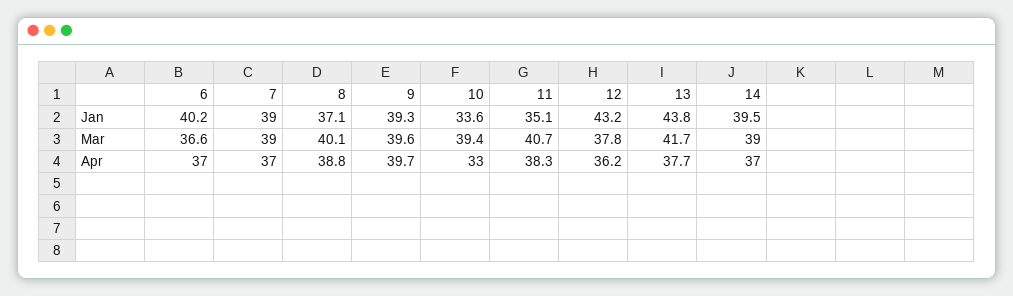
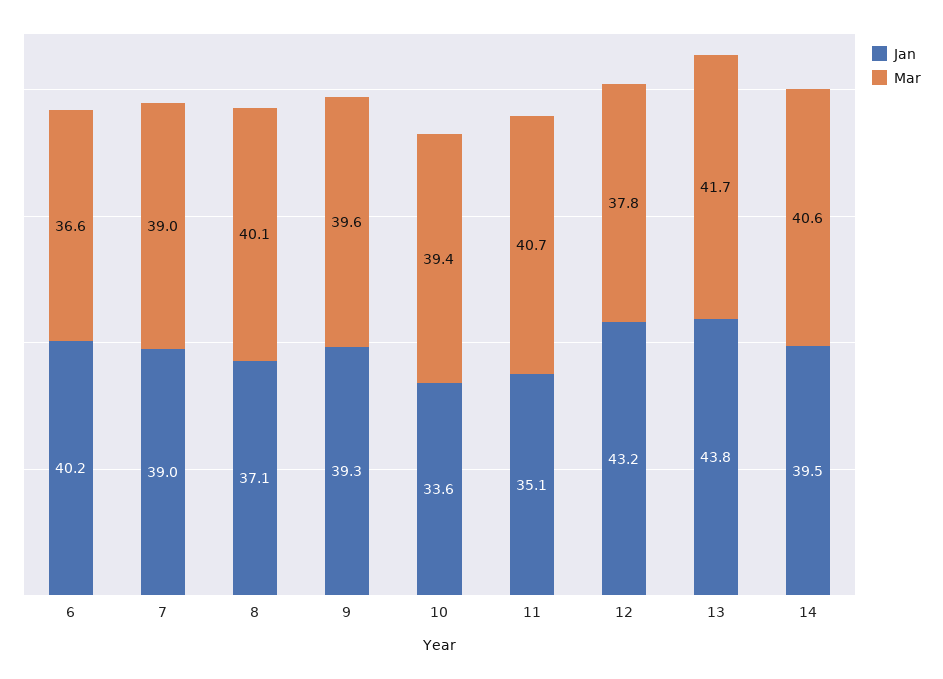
  {
    "Jan": {
      "6": 40.2,
      "7": 39,
      "8": 37.1,
      "9": 39.3,
      "10": 33.6,
      "11": 35.1,
      "12": 43.2,
      "13": 43.8,
      "14": 39.5
    },
    "Mar": {
      "6": 36.6,
      "7": 39,
      "8": 40.1,
      "9": 39.6,
      "10": 39.4,
      "11": 40.7,
      "12": 37.8,
      "13": 41.7,
-     "14": 39
+     "14": 40.6
-   },
+   }
-   "Apr": {
-     "6": 37,
-     "7": 37,
-     "8": 38.8,
-     "9": 39.7,
-     "10": 33,
-     "11": 38.3,
-     "12": 36.2,
-     "13": 37.7,
-     "14": 37
-   }
  }

